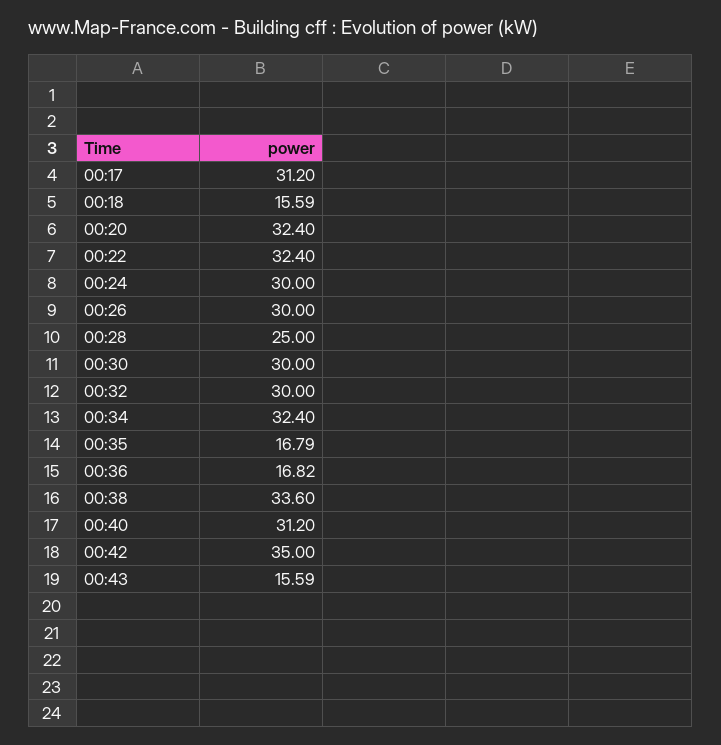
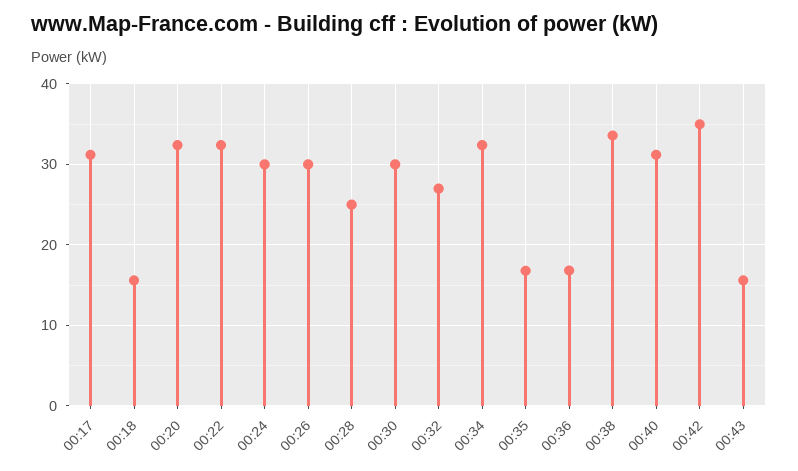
  {
    "00:17": 31.2,
    "00:18": 15.59,
    "00:20": 32.4,
    "00:22": 32.4,
    "00:24": 30,
    "00:26": 30,
    "00:28": 25,
    "00:30": 30,
-   "00:32": 30,
+   "00:32": 27,
    "00:34": 32.4,
    "00:35": 16.79,
    "00:36": 16.82,
    "00:38": 33.6,
    "00:40": 31.2,
    "00:42": 35,
    "00:43": 15.59
  }

